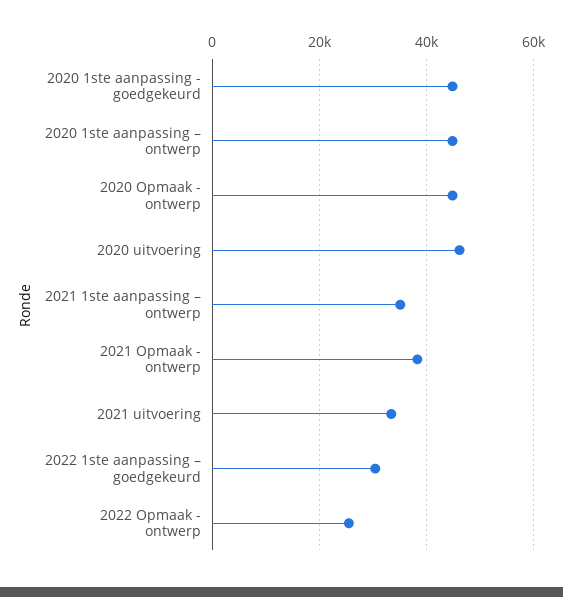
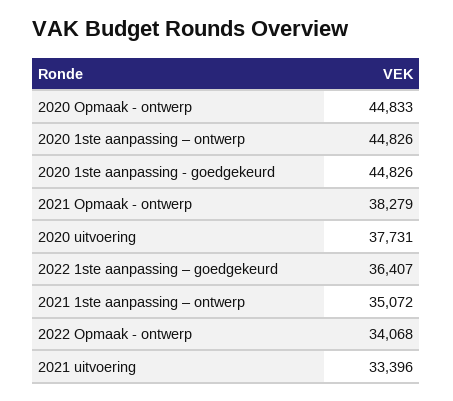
  {
    "2020 1ste aanpassing - goedgekeurd": 44826,
    "2020 1ste aanpassing – ontwerp": 44826,
    "2020 Opmaak - ontwerp": 44833,
-   "2020 uitvoering": 46000,
+   "2020 uitvoering": 37731,
    "2021 1ste aanpassing – ontwerp": 35072,
    "2021 Opmaak - ontwerp": 38279,
    "2021 uitvoering": 33396,
-   "2022 1ste aanpassing – goedgekeurd": 30000,
+   "2022 1ste aanpassing – goedgekeurd": 36407,
-   "2022 Opmaak - ontwerp": 26000
+   "2022 Opmaak - ontwerp": 34068
  }

